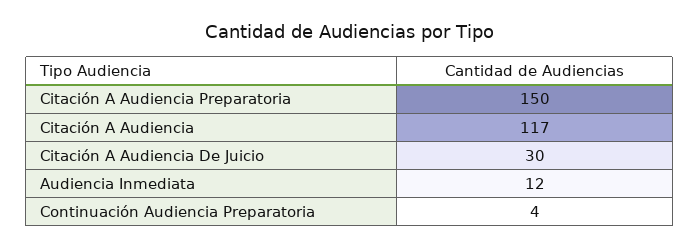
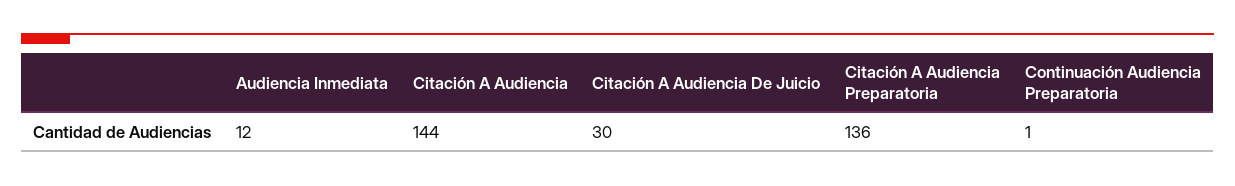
  {
-   "Citación A Audiencia Preparatoria": 150,
+   "Citación A Audiencia Preparatoria": 136,
-   "Citación A Audiencia": 117,
+   "Citación A Audiencia": 144,
    "Citación A Audiencia De Juicio": 30,
    "Audiencia Inmediata": 12,
-   "Continuación Audiencia Preparatoria": 4
+   "Continuación Audiencia Preparatoria": 1
  }

